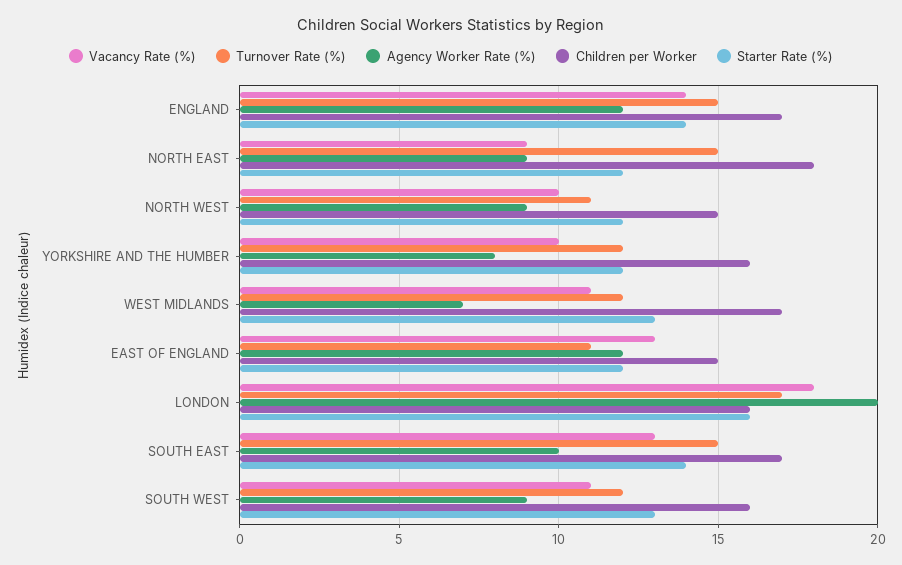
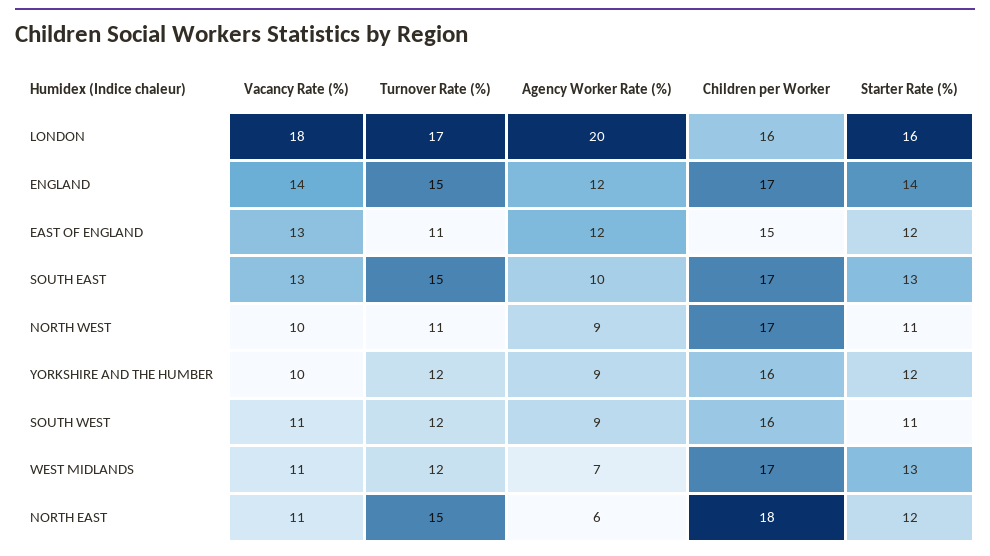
  {
    "Vacancy Rate (%)": {
      "ENGLAND": 14,
-     "NORTH EAST": 9,
+     "NORTH EAST": 11,
      "NORTH WEST": 10,
      "YORKSHIRE AND THE HUMBER": 10,
      "WEST MIDLANDS": 11,
      "EAST OF ENGLAND": 13,
      "LONDON": 18,
      "SOUTH EAST": 13,
      "SOUTH WEST": 11
    },
    "Turnover Rate (%)": {
      "ENGLAND": 15,
      "NORTH EAST": 15,
      "NORTH WEST": 11,
      "YORKSHIRE AND THE HUMBER": 12,
      "WEST MIDLANDS": 12,
      "EAST OF ENGLAND": 11,
      "LONDON": 17,
      "SOUTH EAST": 15,
      "SOUTH WEST": 12
    },
    "Agency Worker Rate (%)": {
      "ENGLAND": 12,
-     "NORTH EAST": 9,
+     "NORTH EAST": 6,
      "NORTH WEST": 9,
-     "YORKSHIRE AND THE HUMBER": 8,
+     "YORKSHIRE AND THE HUMBER": 9,
      "WEST MIDLANDS": 7,
      "EAST OF ENGLAND": 12,
      "LONDON": 20,
      "SOUTH EAST": 10,
      "SOUTH WEST": 9
    },
    "Children per Worker": {
      "ENGLAND": 17,
      "NORTH EAST": 18,
-     "NORTH WEST": 15,
+     "NORTH WEST": 17,
      "YORKSHIRE AND THE HUMBER": 16,
      "WEST MIDLANDS": 17,
      "EAST OF ENGLAND": 15,
      "LONDON": 16,
      "SOUTH EAST": 17,
      "SOUTH WEST": 16
    },
    "Starter Rate (%)": {
      "ENGLAND": 14,
      "NORTH EAST": 12,
-     "NORTH WEST": 12,
+     "NORTH WEST": 11,
      "YORKSHIRE AND THE HUMBER": 12,
      "WEST MIDLANDS": 13,
      "EAST OF ENGLAND": 12,
      "LONDON": 16,
-     "SOUTH EAST": 14,
+     "SOUTH EAST": 13,
-     "SOUTH WEST": 13
+     "SOUTH WEST": 11
    }
  }

